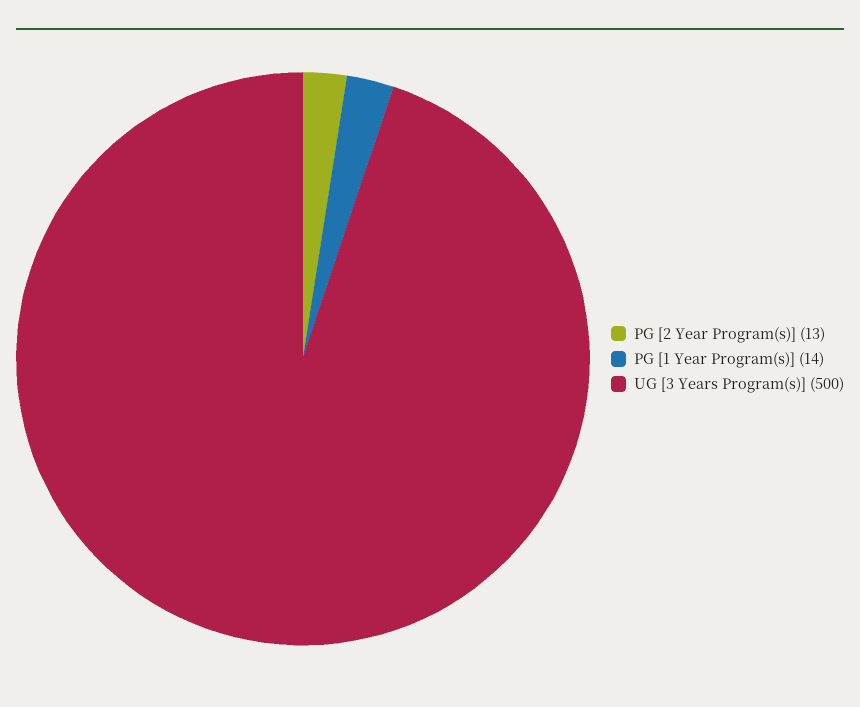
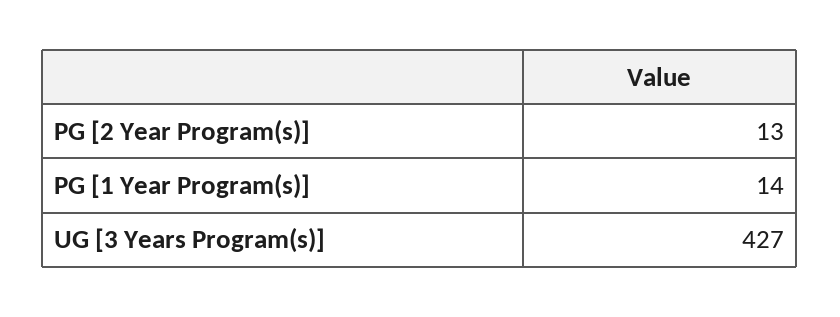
  {
    "PG [2 Year Program(s)]": 13,
    "PG [1 Year Program(s)]": 14,
-   "UG [3 Years Program(s)]": 500
+   "UG [3 Years Program(s)]": 427
  }

